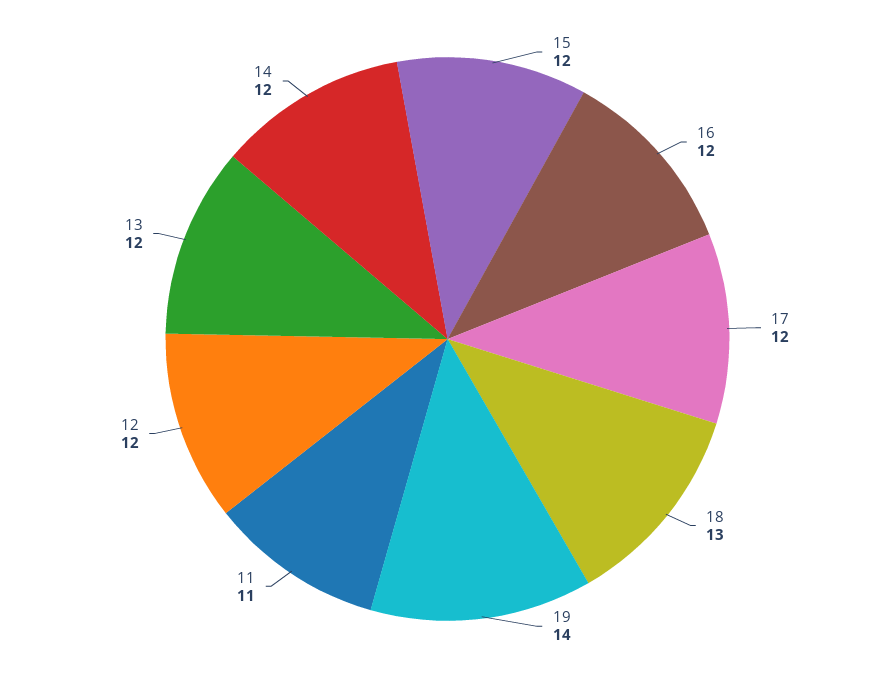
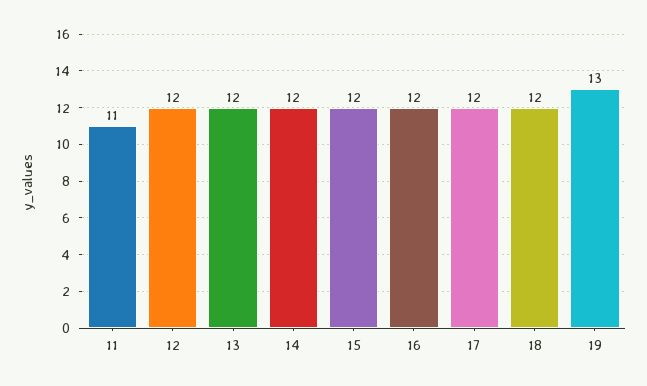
  {
    "15": 12,
    "16": 12,
    "17": 12,
-   "18": 13,
+   "18": 12,
-   "19": 14,
+   "19": 13,
    "11": 11,
    "12": 12,
    "13": 12,
    "14": 12
  }

